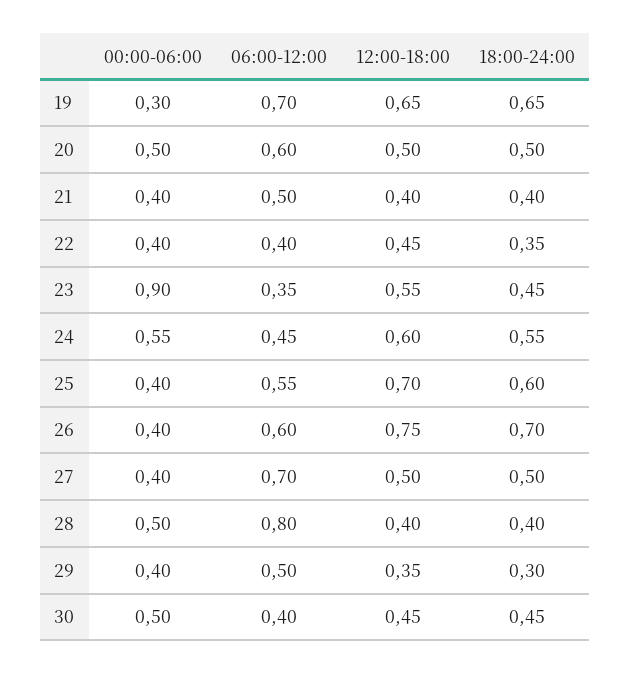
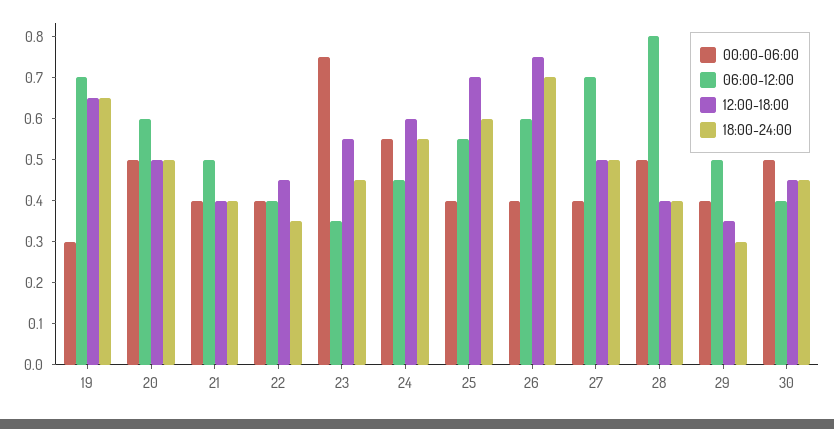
  {
    "00:00-06:00": {
      "19": 0.3,
      "20": 0.5,
      "21": 0.4,
      "22": 0.4,
-     "23": 0.9,
+     "23": 0.75,
      "24": 0.55,
      "25": 0.4,
      "26": 0.4,
      "27": 0.4,
      "28": 0.5,
      "29": 0.4,
      "30": 0.5
    },
    "06:00-12:00": {
      "19": 0.7,
      "20": 0.6,
      "21": 0.5,
      "22": 0.4,
      "23": 0.35,
      "24": 0.45,
      "25": 0.55,
      "26": 0.6,
      "27": 0.7,
      "28": 0.8,
      "29": 0.5,
      "30": 0.4
    },
    "12:00-18:00": {
      "19": 0.65,
      "20": 0.5,
      "21": 0.4,
      "22": 0.45,
      "23": 0.55,
      "24": 0.6,
      "25": 0.7,
      "26": 0.75,
      "27": 0.5,
      "28": 0.4,
      "29": 0.35,
      "30": 0.45
    },
    "18:00-24:00": {
      "19": 0.65,
      "20": 0.5,
      "21": 0.4,
      "22": 0.35,
      "23": 0.45,
      "24": 0.55,
      "25": 0.6,
      "26": 0.7,
      "27": 0.5,
      "28": 0.4,
      "29": 0.3,
      "30": 0.45
    }
  }

